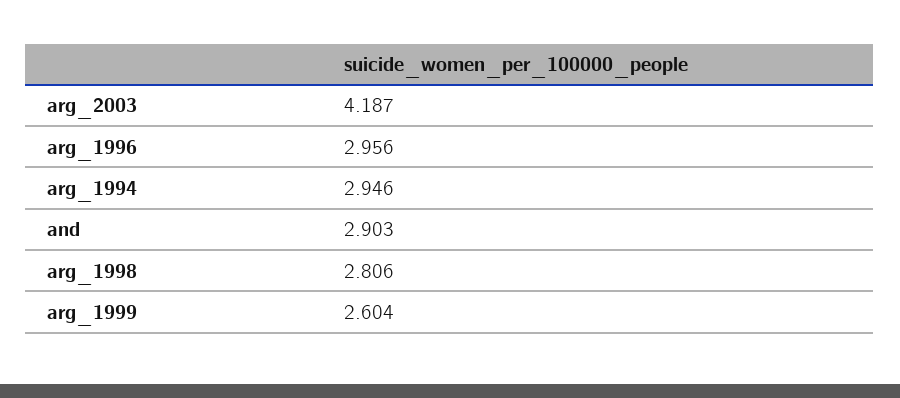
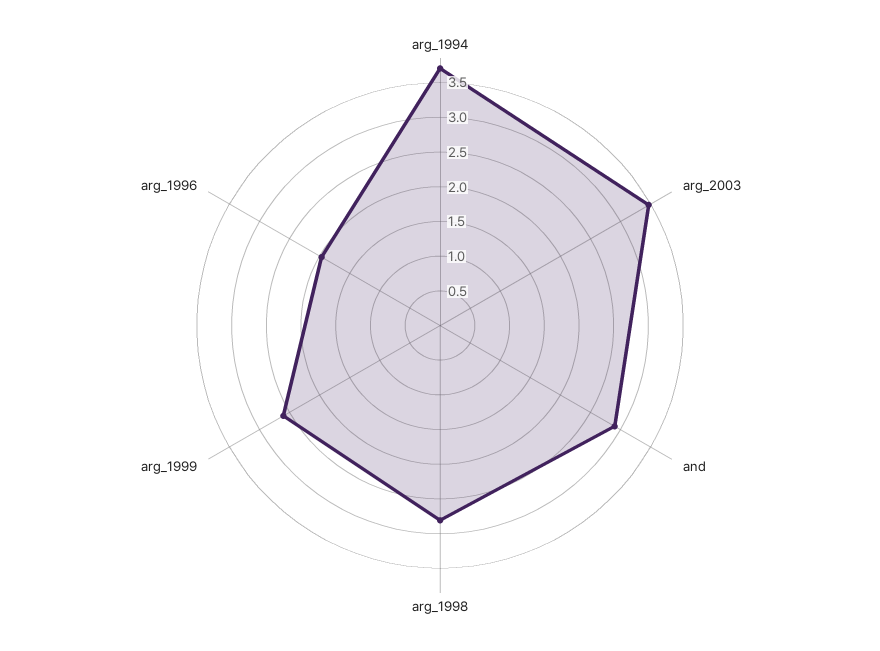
  {
-   "arg_2003": 4.187,
+   "arg_2003": 3.5,
-   "arg_1996": 2.956,
+   "arg_1996": 2,
-   "arg_1994": 2.946,
+   "arg_1994": 3.75,
    "and": 2.903,
    "arg_1998": 2.806,
    "arg_1999": 2.604
  }

